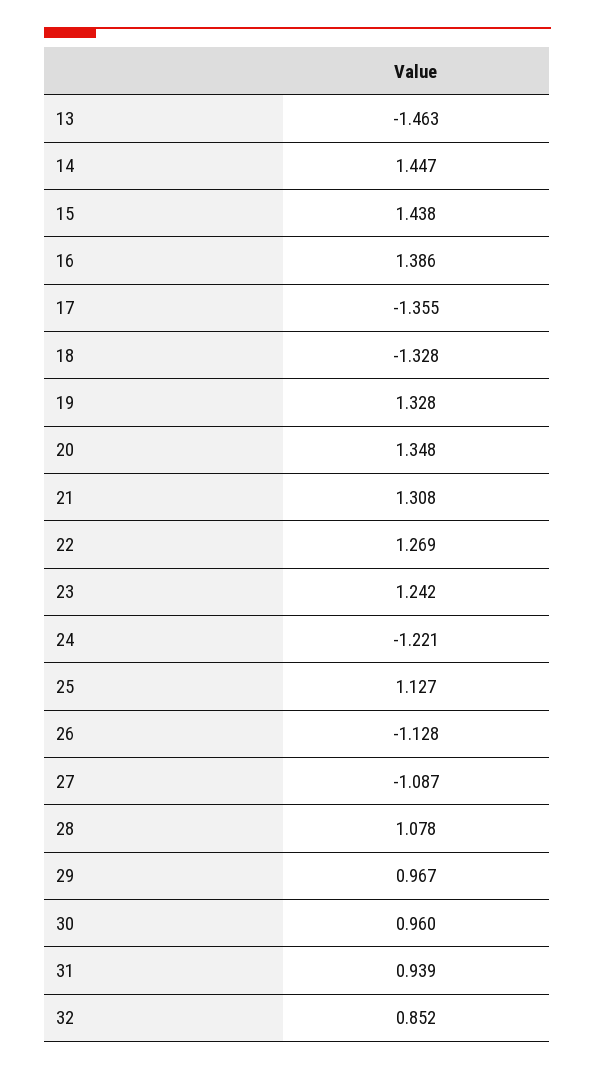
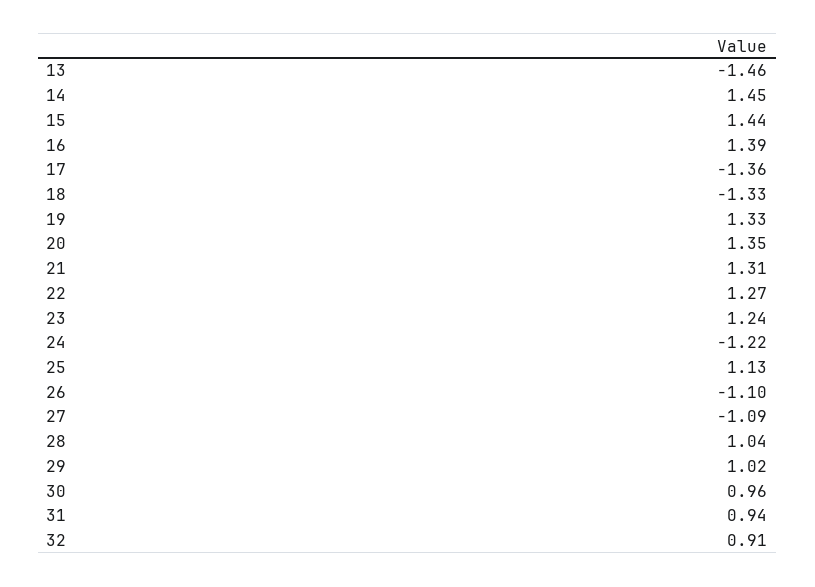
  {
    "13": -1.463,
    "14": 1.447,
    "15": 1.438,
    "16": 1.386,
    "17": -1.355,
    "18": -1.328,
    "19": 1.328,
    "20": 1.348,
    "21": 1.308,
    "22": 1.269,
    "23": 1.242,
    "24": -1.221,
    "25": 1.127,
-   "26": -1.128,
+   "26": -1.1,
    "27": -1.087,
-   "28": 1.078,
+   "28": 1.04,
-   "29": 0.967,
+   "29": 1.02,
    "30": 0.96,
    "31": 0.939,
-   "32": 0.852
+   "32": 0.91
  }

